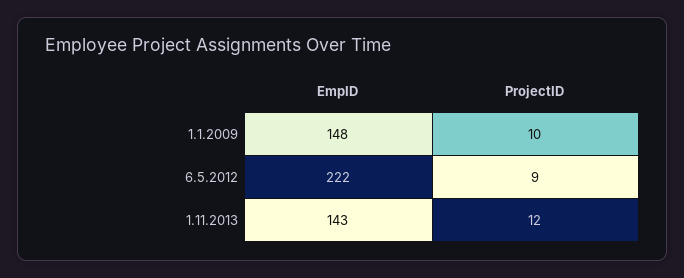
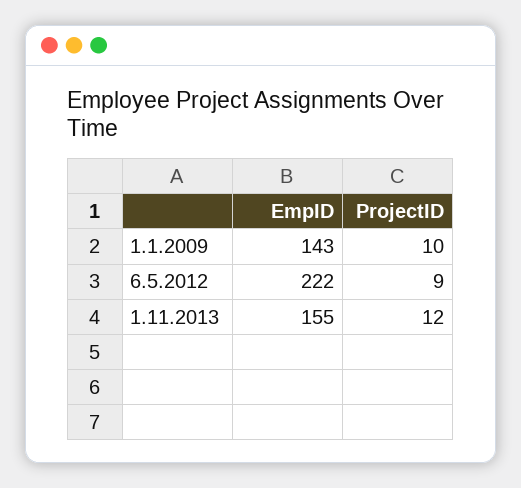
  {
    "EmpID": {
-     "1.1.2009": 148,
+     "1.1.2009": 143,
      "6.5.2012": 222,
-     "1.11.2013": 143
+     "1.11.2013": 155
    },
    "ProjectID": {
      "1.1.2009": 10,
      "6.5.2012": 9,
      "1.11.2013": 12
    }
  }

